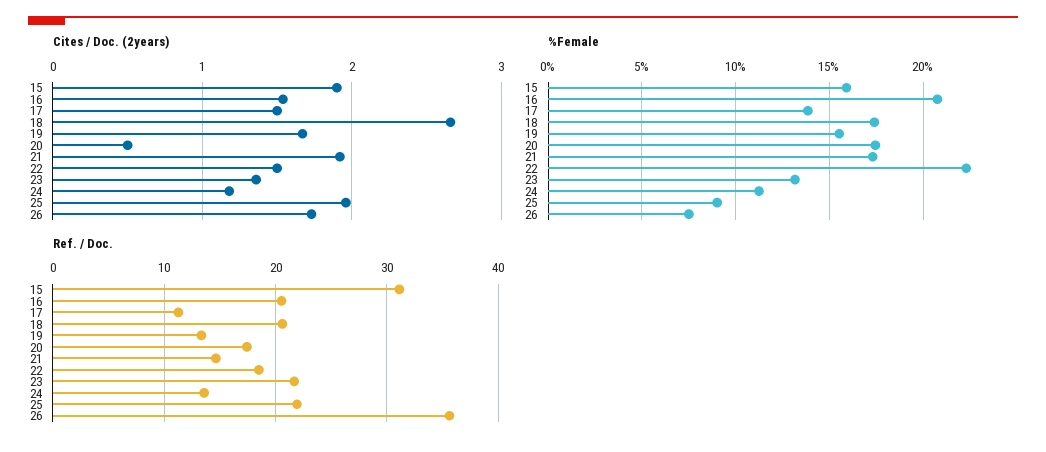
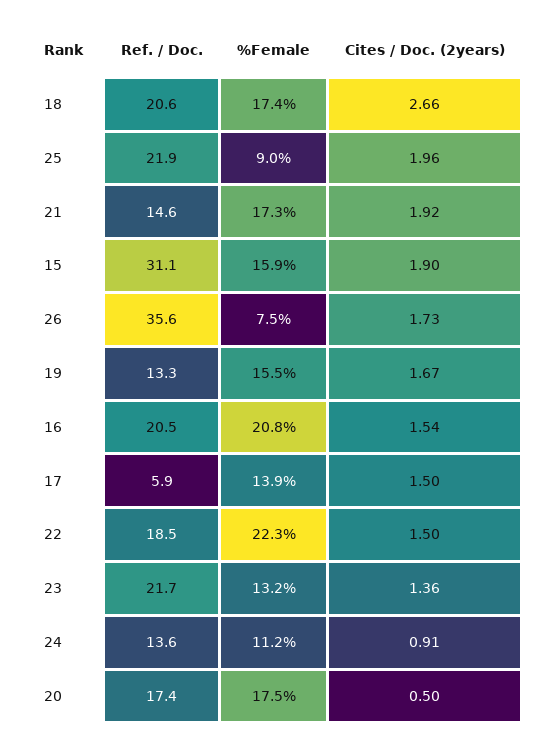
  {
    "Cites / Doc. (2years)": {
      "15": 1.9,
      "16": 1.54,
      "17": 1.5,
      "18": 2.66,
      "19": 1.67,
      "20": 0.5,
      "21": 1.92,
      "22": 1.5,
      "23": 1.36,
-     "24": 1.2,
+     "24": 0.91,
      "25": 1.96,
      "26": 1.73
    },
    "%Female": {
      "15": 15.9,
      "16": 20.8,
      "17": 13.9,
      "18": 17.4,
      "19": 15.5,
      "20": 17.5,
      "21": 17.3,
      "22": 22.3,
      "23": 13.2,
      "24": 11.2,
      "25": 9,
      "26": 7.5
    },
    "Ref. / Doc.": {
      "15": 31.1,
      "16": 20.5,
-     "17": 11,
+     "17": 5.9,
      "18": 20.6,
      "19": 13.3,
      "20": 17.4,
      "21": 14.6,
      "22": 18.5,
      "23": 21.7,
      "24": 13.6,
      "25": 21.9,
      "26": 35.6
    }
  }

